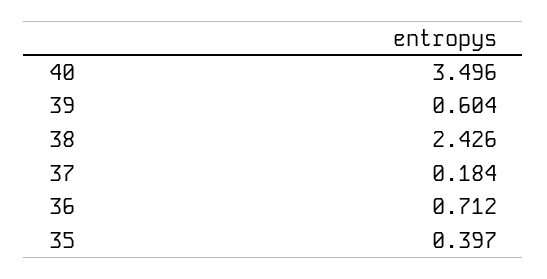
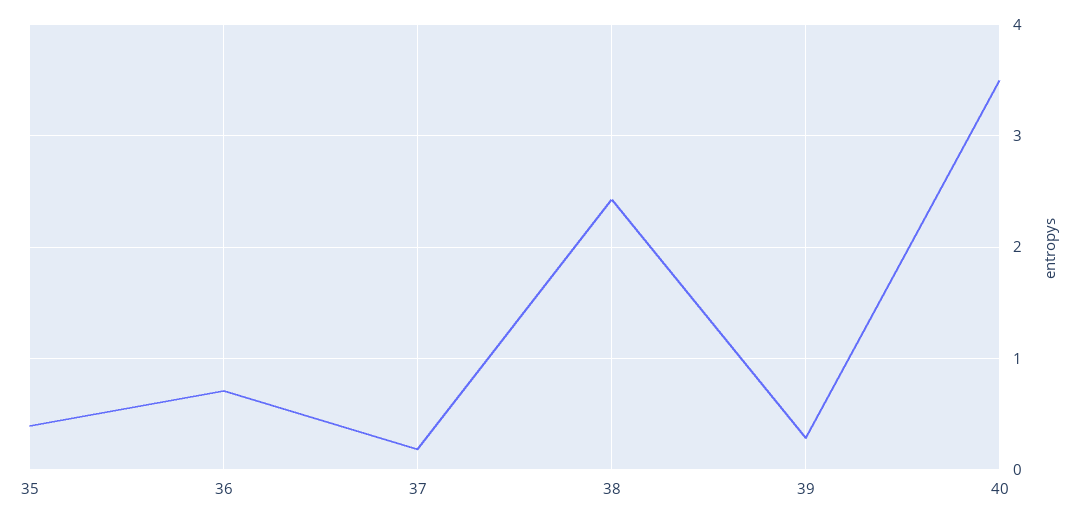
  {
    "40": 3.496,
-   "39": 0.604,
+   "39": 0.3,
    "38": 2.426,
    "37": 0.184,
    "36": 0.712,
    "35": 0.397
  }

